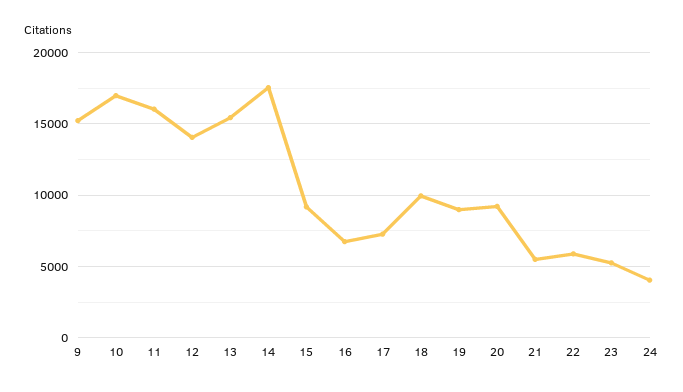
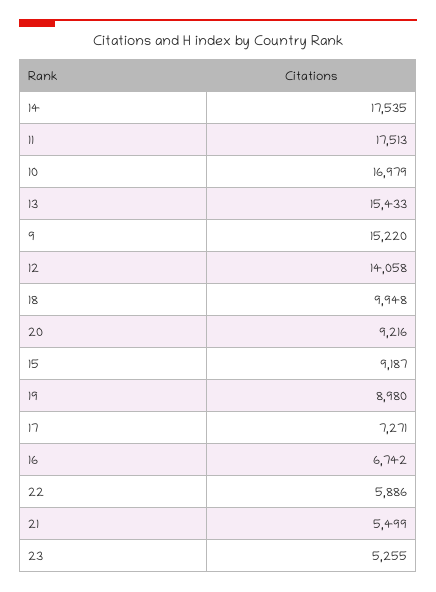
  {
    "9": 15220,
    "10": 16979,
-   "11": 16000,
+   "11": 17513,
    "12": 14058,
    "13": 15433,
    "14": 17535,
    "15": 9187,
    "16": 6742,
    "17": 7271,
    "18": 9948,
    "19": 8980,
    "20": 9216,
    "21": 5499,
    "22": 5886,
-   "23": 5255,
+   "23": 5255
-   "24": 4000
  }

